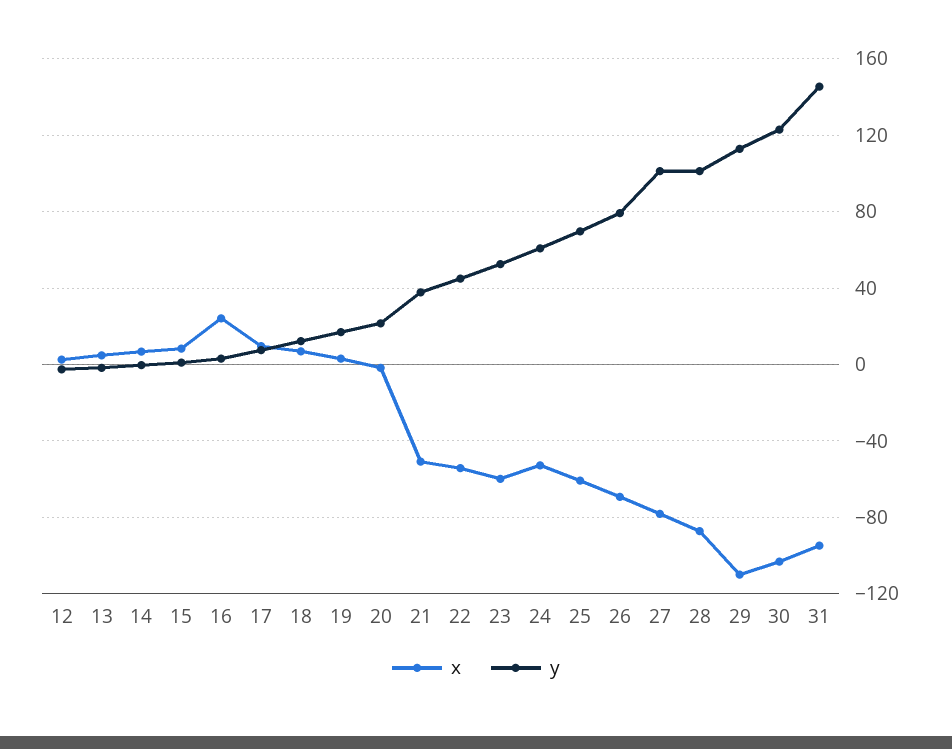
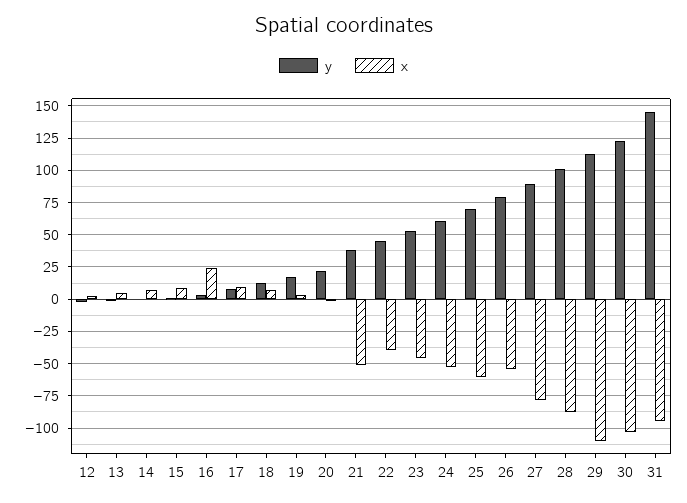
  {
    "x": {
      "12": 5,
      "13": 5,
      "14": 5,
      "15": 10,
      "16": 25,
      "17": 10,
      "18": 5,
      "19": 5,
      "20": 0,
      "21": -50,
-     "22": -55,
+     "22": -40,
-     "23": -60,
+     "23": -45,
      "24": -55,
      "25": -60,
-     "26": -70,
+     "26": -55,
      "27": -80,
      "28": -85,
      "29": -110,
      "30": -105,
      "31": -95
    },
    "y": {
      "12": -5,
      "13": 0,
      "14": 0,
      "15": 0,
      "16": 5,
      "17": 10,
      "18": 10,
      "19": 15,
      "20": 20,
      "21": 40,
      "22": 45,
      "23": 55,
      "24": 60,
      "25": 70,
      "26": 80,
-     "27": 100,
+     "27": 90,
      "28": 100,
      "29": 115,
      "30": 125,
      "31": 145
    }
  }

